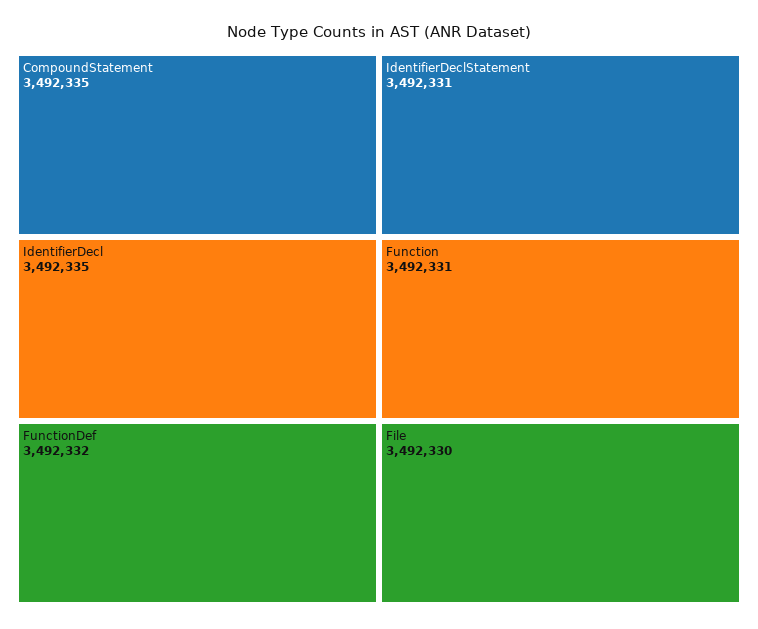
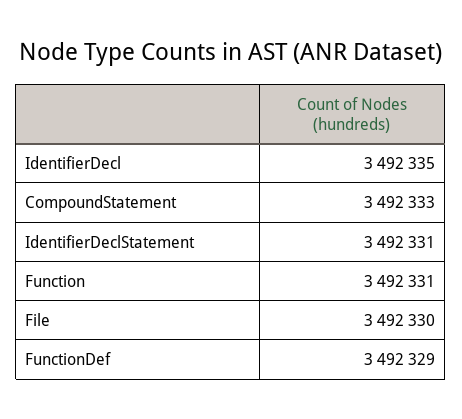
  {
-   "CompoundStatement": 3492335,
+   "CompoundStatement": 3492333,
    "IdentifierDecl": 3492335,
-   "FunctionDef": 3492332,
+   "FunctionDef": 3492329,
    "IdentifierDeclStatement": 3492331,
    "Function": 3492331,
    "File": 3492330
  }

